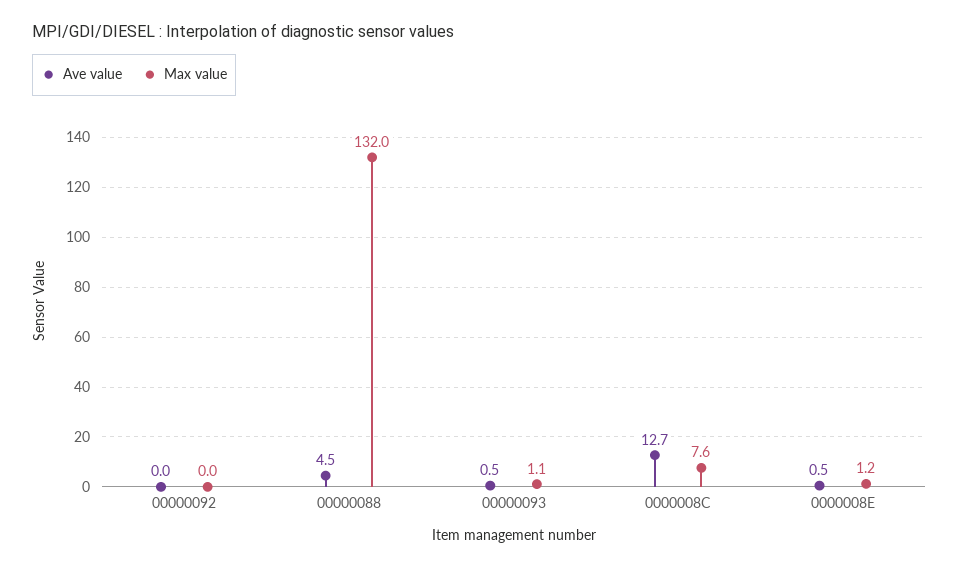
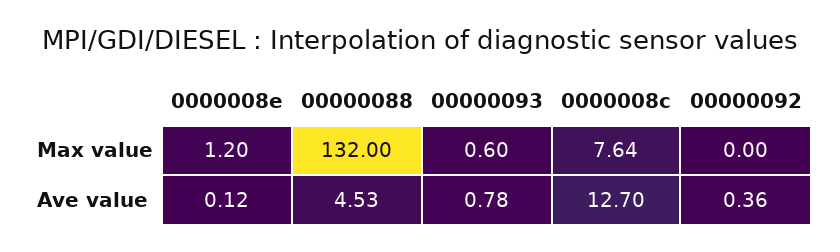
  {
    "Ave value": {
-     "00000092": 0,
+     "00000092": 0.36,
      "00000088": 4.53,
-     "00000093": 0.5,
+     "00000093": 0.78,
      "0000008C": 12.7,
-     "0000008E": 0.5
+     "0000008E": 0.12
    },
    "Max value": {
      "00000092": 0,
      "00000088": 132,
-     "00000093": 1.1,
+     "00000093": 0.6,
      "0000008C": 7.64,
      "0000008E": 1.2
    }
  }

